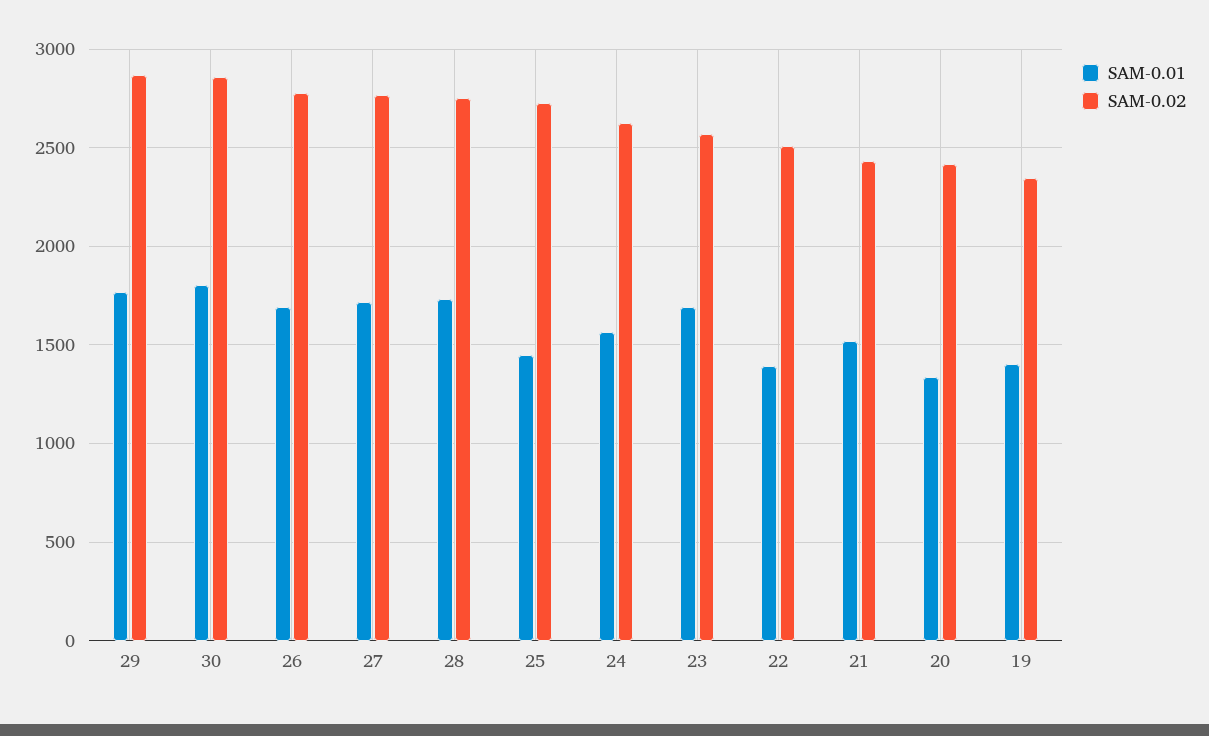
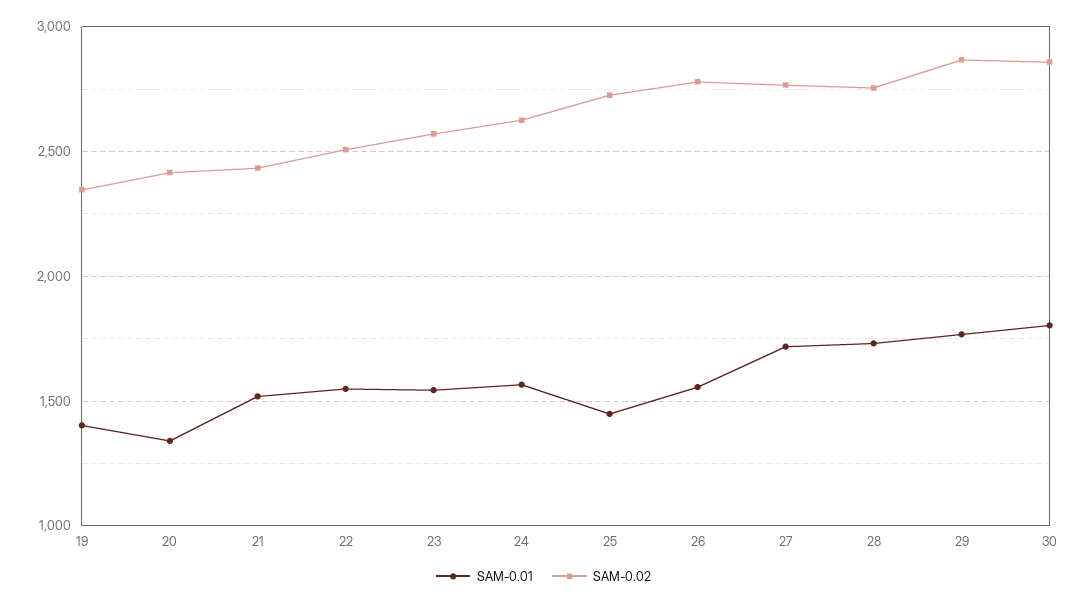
  {
    "SAM-0.01": {
      "29": 1750,
      "30": 1800,
-     "26": 1700,
+     "26": 1550,
      "27": 1700,
      "28": 1750,
      "25": 1450,
      "24": 1550,
-     "23": 1700,
+     "23": 1550,
-     "22": 1400,
+     "22": 1550,
      "21": 1500,
      "20": 1350,
      "19": 1400
    },
    "SAM-0.02": {
      "29": 2850,
      "30": 2850,
      "26": 2800,
      "27": 2750,
      "28": 2750,
      "25": 2750,
      "24": 2650,
      "23": 2550,
      "22": 2500,
      "21": 2450,
      "20": 2400,
      "19": 2350
    }
  }

